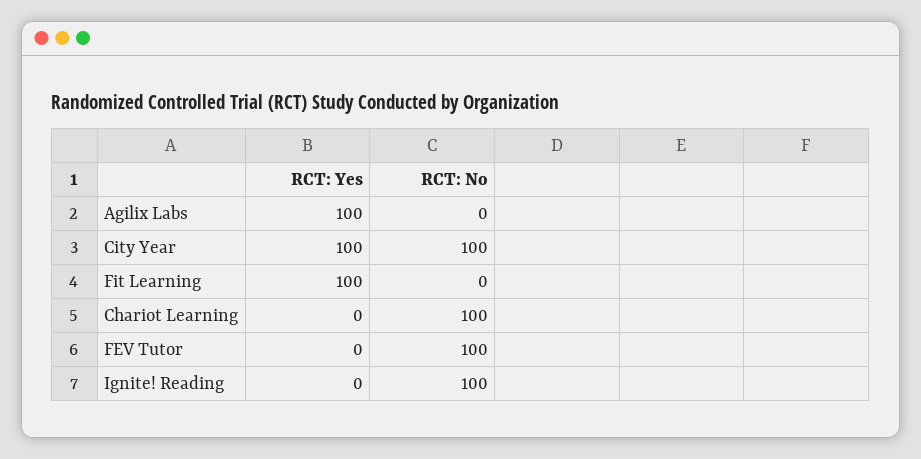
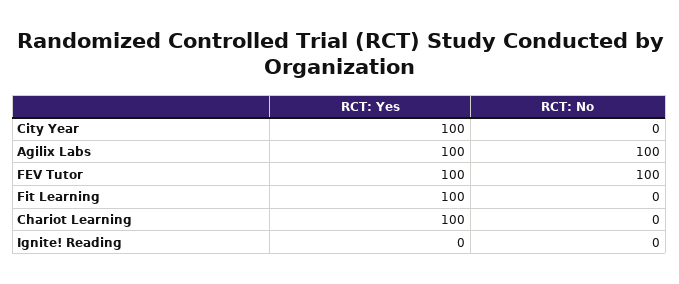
  {
    "RCT: Yes": {
      "Agilix Labs": 100,
      "City Year": 100,
      "Fit Learning": 100,
-     "Chariot Learning": 0,
+     "Chariot Learning": 100,
-     "FEV Tutor": 0,
+     "FEV Tutor": 100,
      "Ignite! Reading": 0
    },
    "RCT: No": {
-     "Agilix Labs": 0,
+     "Agilix Labs": 100,
-     "City Year": 100,
+     "City Year": 0,
      "Fit Learning": 0,
-     "Chariot Learning": 100,
+     "Chariot Learning": 0,
      "FEV Tutor": 100,
-     "Ignite! Reading": 100
+     "Ignite! Reading": 0
    }
  }

